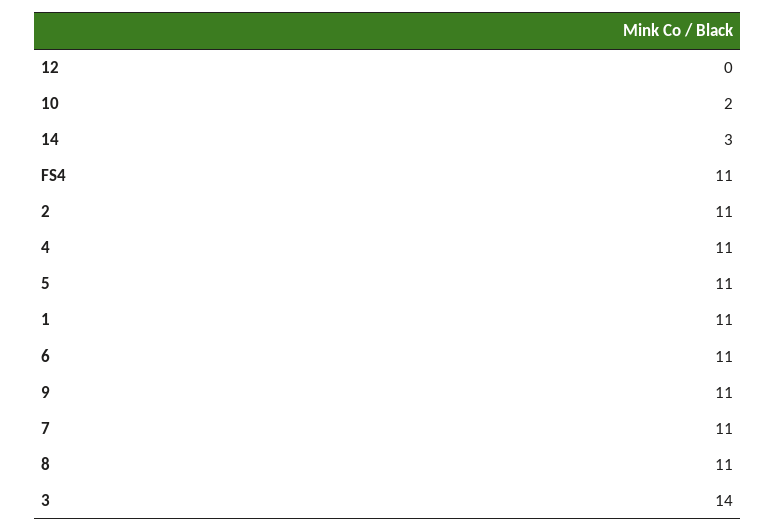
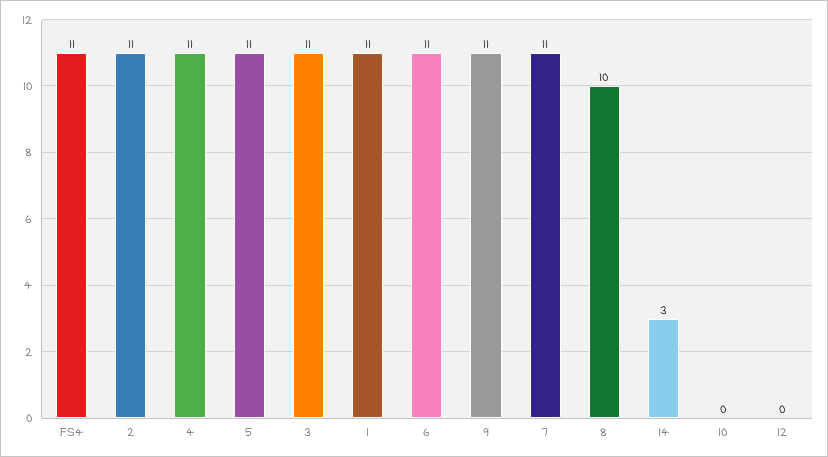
  {
    "12": 0,
-   "10": 2,
+   "10": 0,
    "14": 3,
    "FS4": 11,
    "2": 11,
    "4": 11,
    "5": 11,
    "1": 11,
    "6": 11,
    "9": 11,
    "7": 11,
-   "8": 11,
+   "8": 10,
-   "3": 14
+   "3": 11
  }

